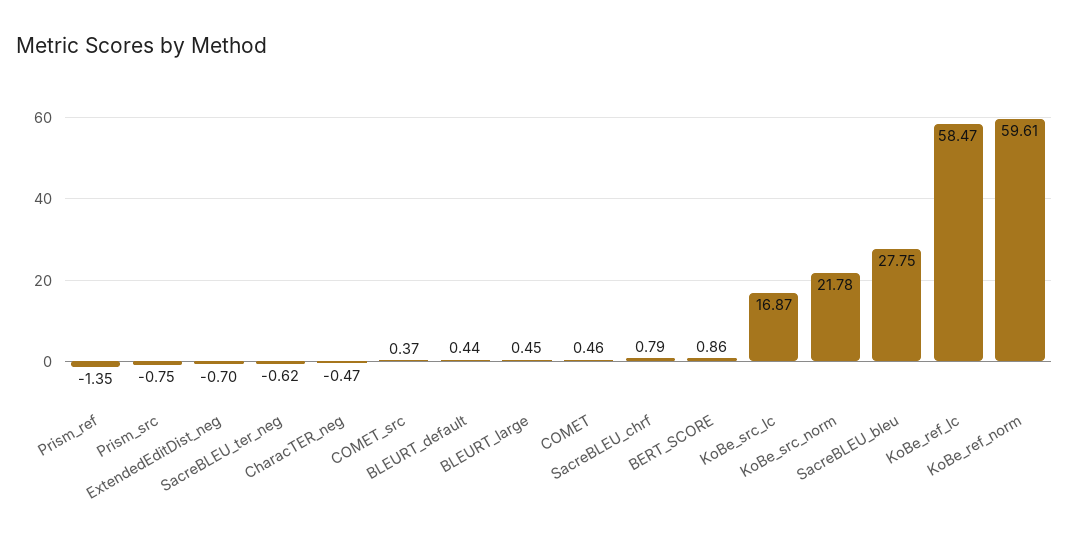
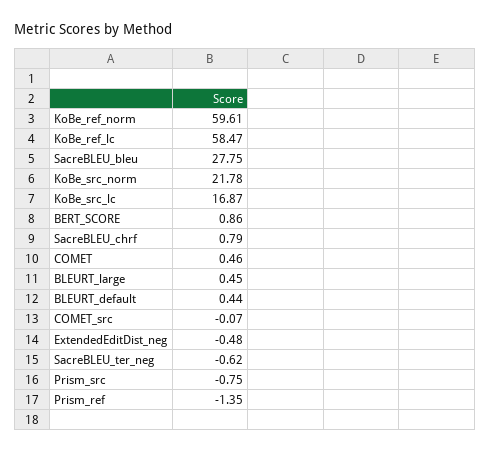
  {
    "Prism_ref": -1.35,
    "Prism_src": -0.75,
-   "ExtendedEditDist_neg": -0.7,
+   "ExtendedEditDist_neg": -0.48,
    "SacreBLEU_ter_neg": -0.62,
-   "CharacTER_neg": -0.47,
-   "COMET_src": 0.37,
+   "COMET_src": -0.07,
    "BLEURT_default": 0.44,
    "BLEURT_large": 0.45,
    "COMET": 0.46,
    "SacreBLEU_chrf": 0.79,
    "BERT_SCORE": 0.86,
    "KoBe_src_lc": 16.87,
    "KoBe_src_norm": 21.78,
    "SacreBLEU_bleu": 27.75,
    "KoBe_ref_lc": 58.47,
    "KoBe_ref_norm": 59.61
  }

